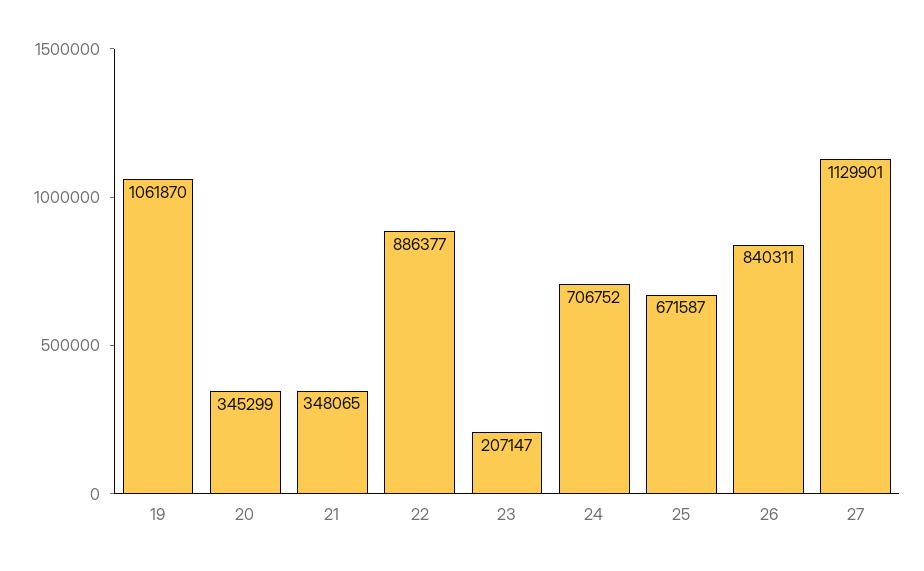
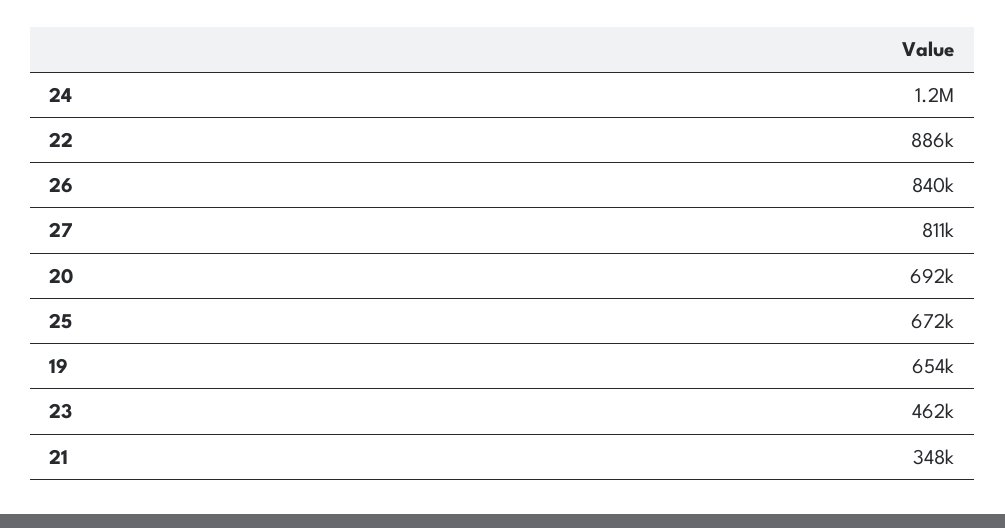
  {
-   "19": 1061870,
+   "19": 654000,
-   "20": 345299,
+   "20": 692000,
    "21": 348065,
    "22": 886377,
-   "23": 207147,
+   "23": 462000,
-   "24": 706752,
+   "24": 1200000,
    "25": 671587,
    "26": 840311,
-   "27": 1129901
+   "27": 811000
  }

